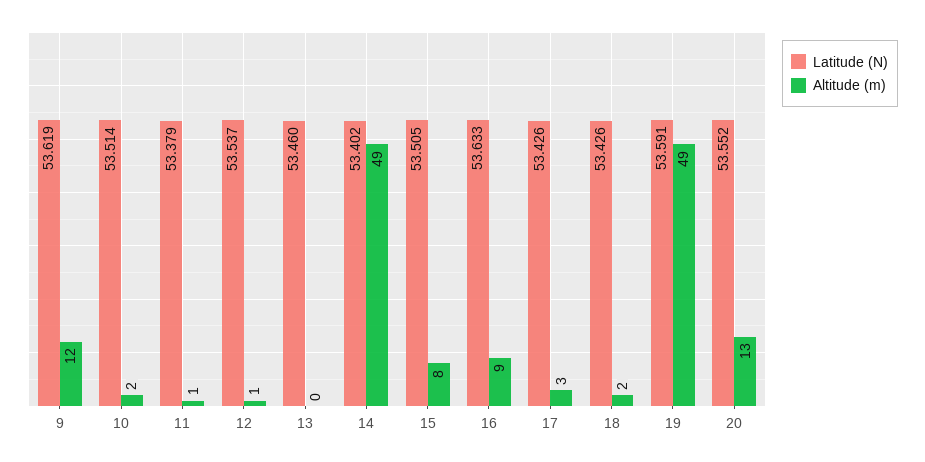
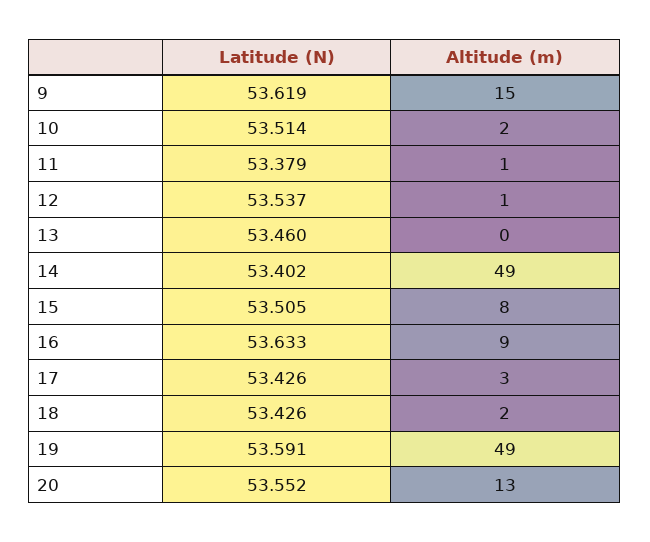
  {
    "Latitude (N)": {
      "9": 53.619,
      "10": 53.514,
      "11": 53.379,
      "12": 53.537,
      "13": 53.46,
      "14": 53.402,
      "15": 53.505,
      "16": 53.633,
      "17": 53.426,
      "18": 53.426,
      "19": 53.591,
      "20": 53.552
    },
    "Altitude (m)": {
-     "9": 12,
+     "9": 15,
      "10": 2,
      "11": 1,
      "12": 1,
      "13": 0,
      "14": 49,
      "15": 8,
      "16": 9,
      "17": 3,
      "18": 2,
      "19": 49,
      "20": 13
    }
  }

